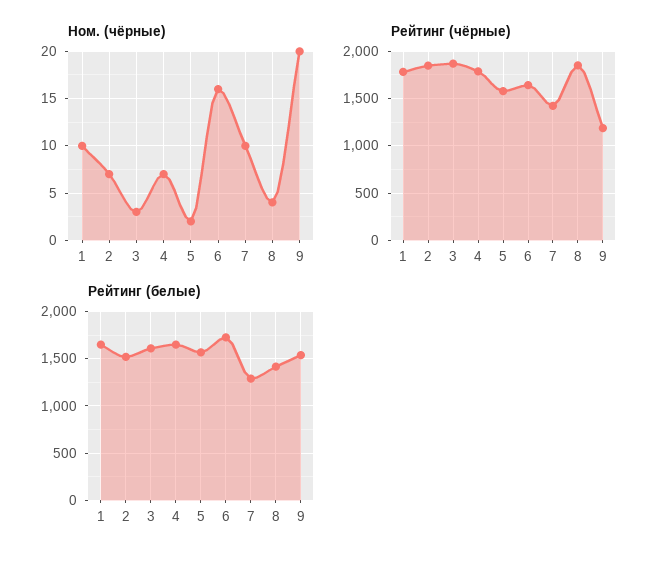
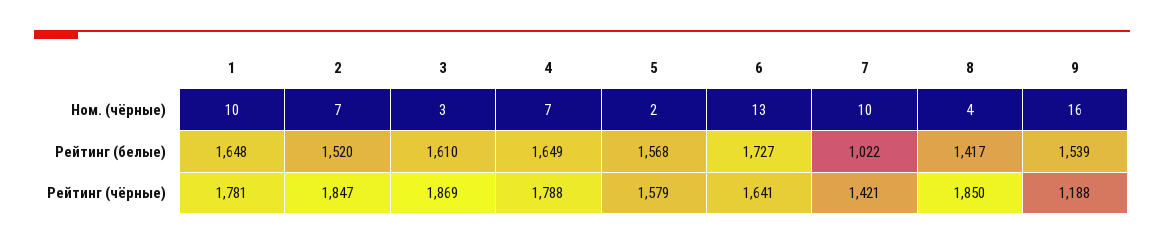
  {
    "Ном. (чёрные)": {
      "1": 10,
      "2": 7,
      "3": 3,
      "4": 7,
      "5": 2,
-     "6": 16,
+     "6": 13,
      "7": 10,
      "8": 4,
-     "9": 20
+     "9": 16
    },
    "Рейтинг (чёрные)": {
      "1": 1781,
      "2": 1847,
      "3": 1869,
      "4": 1788,
      "5": 1579,
      "6": 1641,
      "7": 1421,
      "8": 1850,
      "9": 1188
    },
    "Рейтинг (белые)": {
      "1": 1648,
      "2": 1520,
      "3": 1610,
      "4": 1649,
      "5": 1568,
      "6": 1727,
-     "7": 1300,
+     "7": 1022,
      "8": 1417,
      "9": 1539
    }
  }

